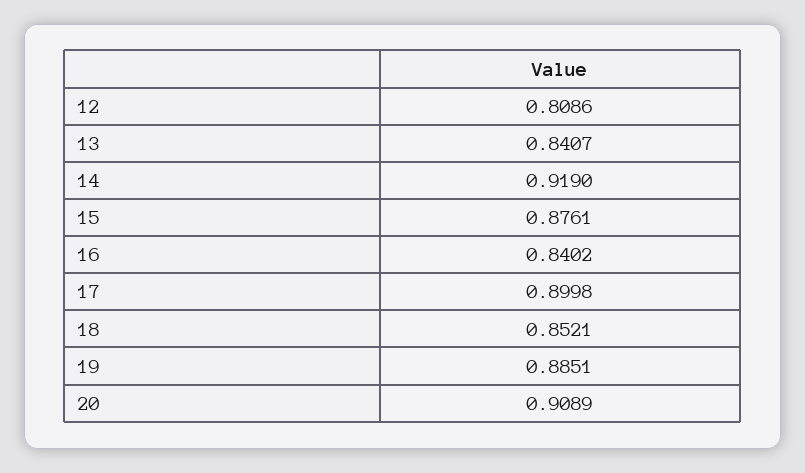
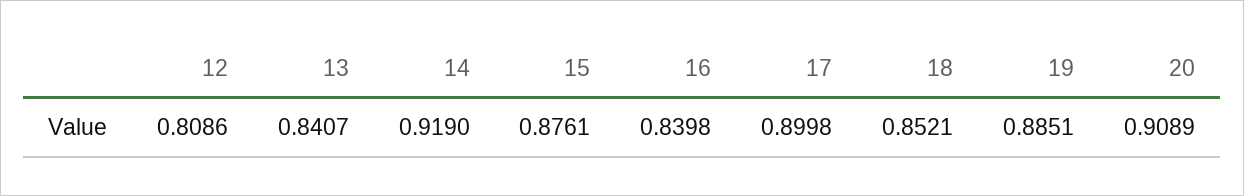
  {
    "12": 0.8086,
    "13": 0.8407,
    "14": 0.919,
    "15": 0.8761,
-   "16": 0.8402,
+   "16": 0.8398,
    "17": 0.8998,
    "18": 0.8521,
    "19": 0.8851,
    "20": 0.9089
  }

